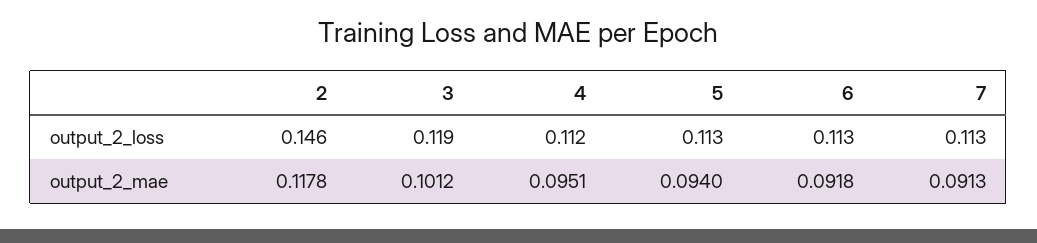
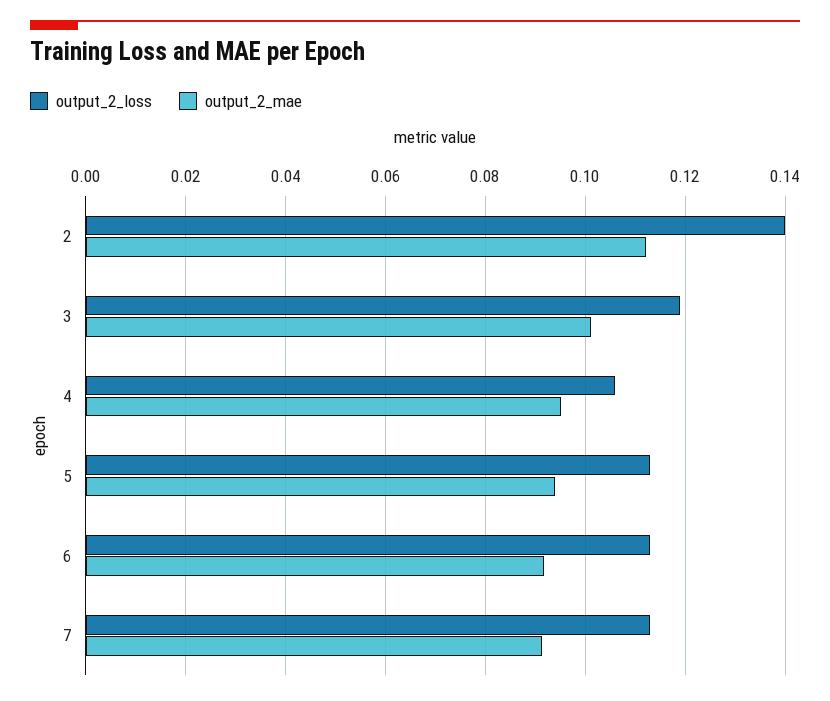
  {
    "output_2_loss": {
-     "2": 0.146,
+     "2": 0.14,
      "3": 0.119,
-     "4": 0.112,
+     "4": 0.106,
      "5": 0.113,
      "6": 0.113,
      "7": 0.113
    },
    "output_2_mae": {
-     "2": 0.1178,
+     "2": 0.112,
      "3": 0.1012,
      "4": 0.0951,
      "5": 0.094,
      "6": 0.0918,
      "7": 0.0913
    }
  }

